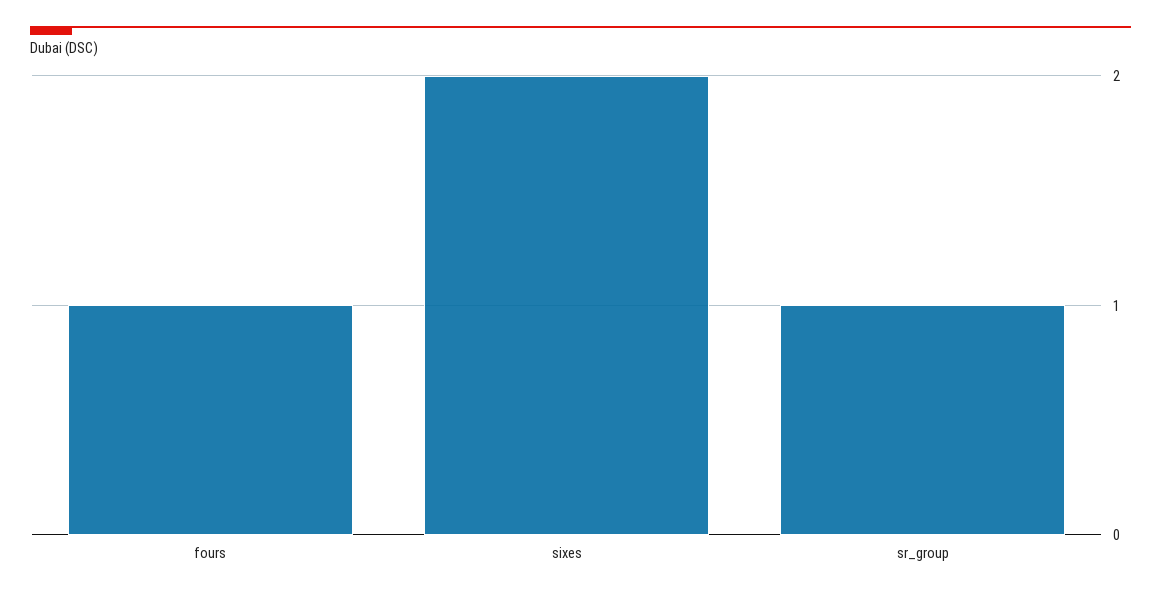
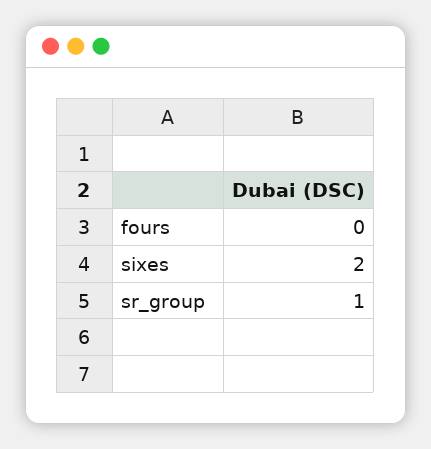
  {
-   "fours": 1,
+   "fours": 0,
    "sixes": 2,
    "sr_group": 1
  }

